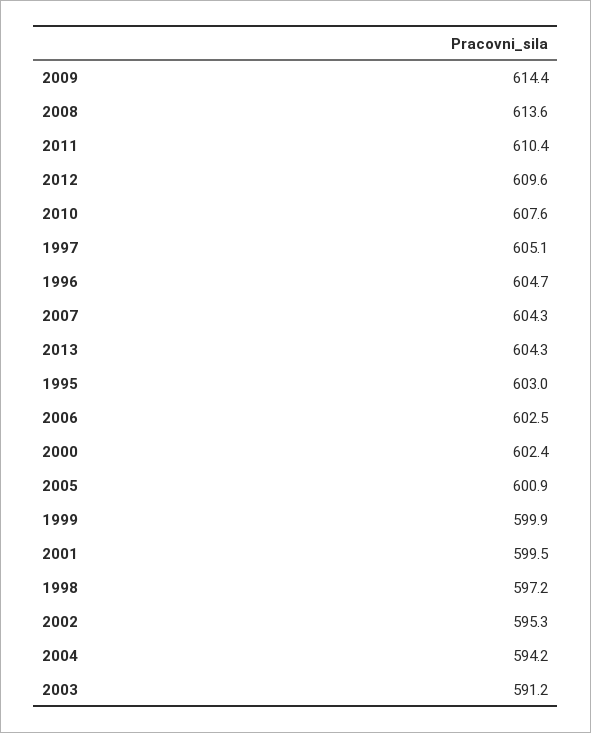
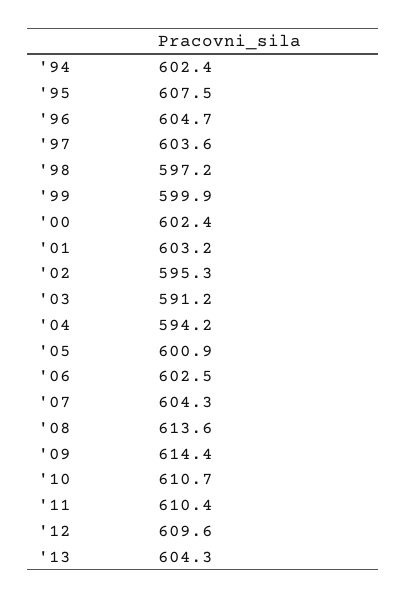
  {
    "2009": 614.4,
    "2008": 613.6,
    "2011": 610.4,
    "2012": 609.6,
-   "2010": 607.6,
+   "2010": 610.7,
-   "1997": 605.1,
+   "1997": 603.6,
    "1996": 604.7,
    "2007": 604.3,
    "2013": 604.3,
-   "1995": 603,
+   "1995": 607.5,
    "2006": 602.5,
    "2000": 602.4,
    "2005": 600.9,
    "1999": 599.9,
-   "2001": 599.5,
+   "2001": 603.2,
    "1998": 597.2,
    "2002": 595.3,
    "2004": 594.2,
-   "2003": 591.2
+   "2003": 591.2,
+   "'94": 602.4
  }

